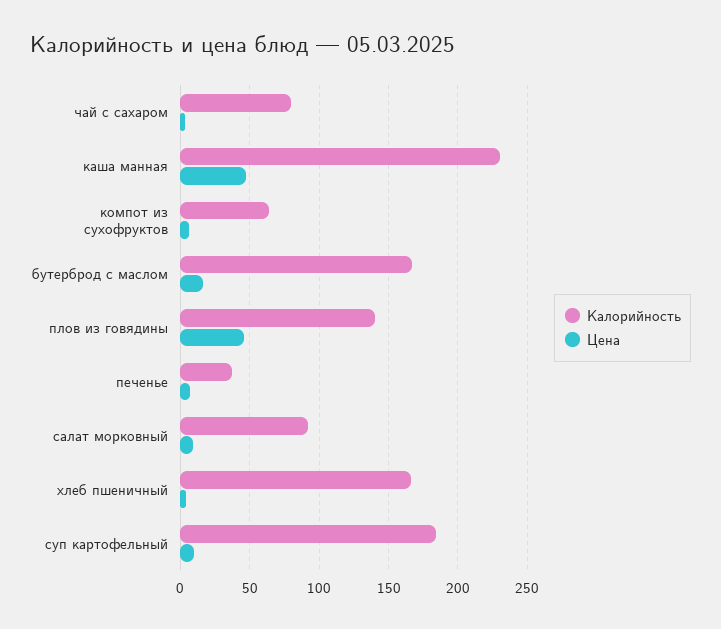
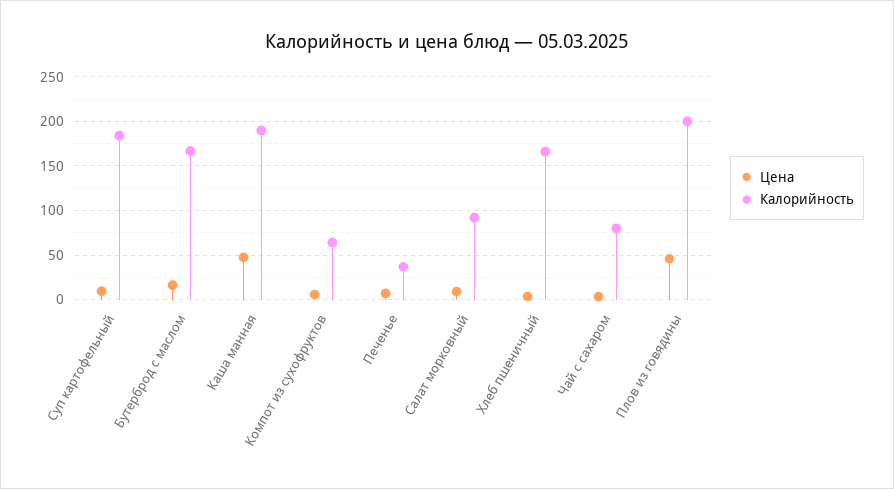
  {
    "Калорийность": {
      "чай с сахаром": 80,
-     "каша манная": 230,
+     "каша манная": 190,
      "компот из сухофруктов": 65,
      "бутерброд с маслом": 165,
-     "плов из говядины": 140,
+     "плов из говядины": 200,
      "печенье": 35,
      "салат морковный": 90,
      "хлеб пшеничный": 165,
      "суп картофельный": 185
    },
    "Цена": {
      "чай с сахаром": 5,
      "каша манная": 45,
      "компот из сухофруктов": 5,
      "бутерброд с маслом": 15,
      "плов из говядины": 45,
      "печенье": 5,
      "салат морковный": 10,
      "хлеб пшеничный": 5,
      "суп картофельный": 10
    }
  }

